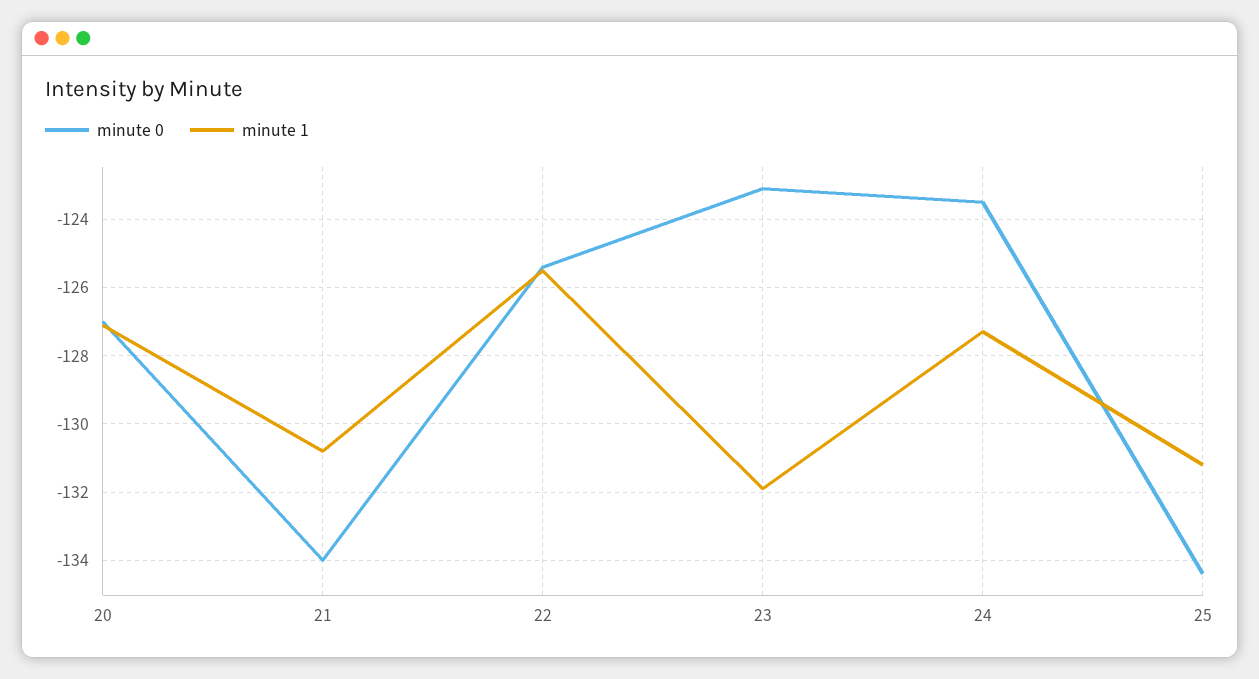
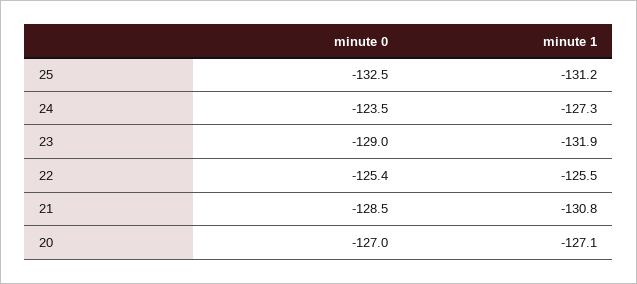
  {
    "minute 0": {
      "20": -127,
-     "21": -134,
+     "21": -128.5,
      "22": -125.4,
-     "23": -123,
+     "23": -129,
      "24": -123.5,
-     "25": -134.5
+     "25": -132.5
    },
    "minute 1": {
      "20": -127.1,
      "21": -130.8,
      "22": -125.5,
      "23": -131.9,
      "24": -127.3,
      "25": -131.2
    }
  }

